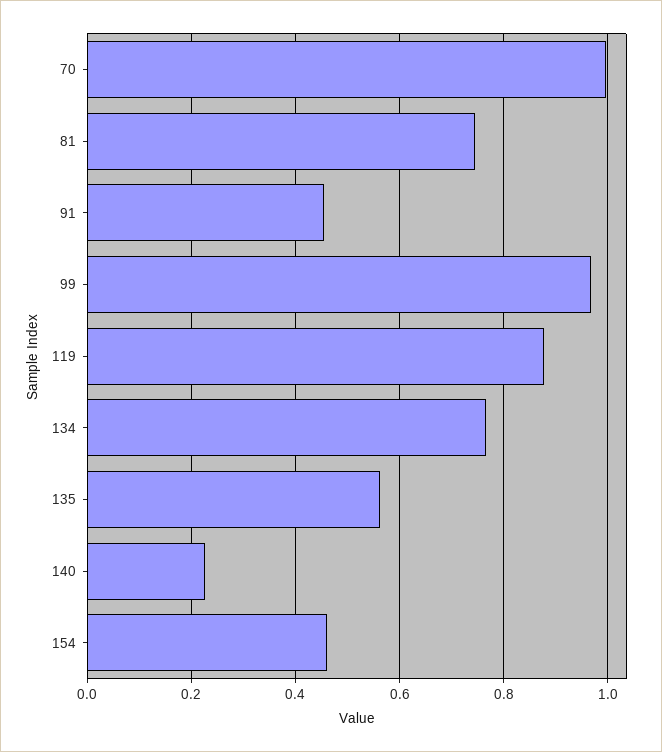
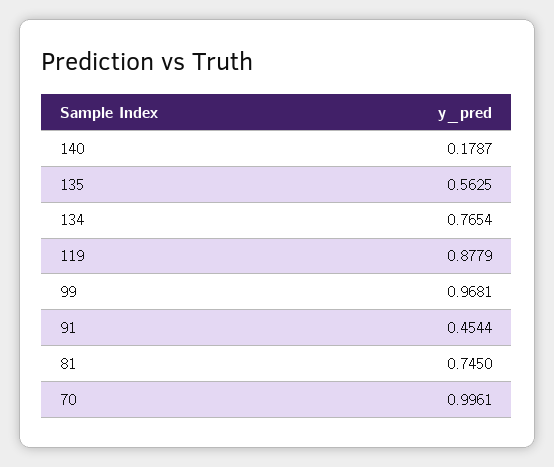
  {
    "70": 0.9961,
    "81": 0.745,
    "91": 0.4544,
    "99": 0.9681,
    "119": 0.8779,
    "134": 0.7654,
    "135": 0.5625,
-   "140": 0.22,
+   "140": 0.1787
-   "154": 0.46
  }

